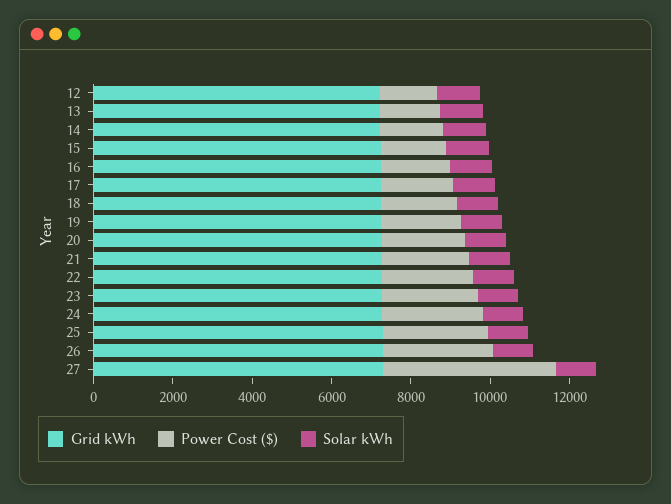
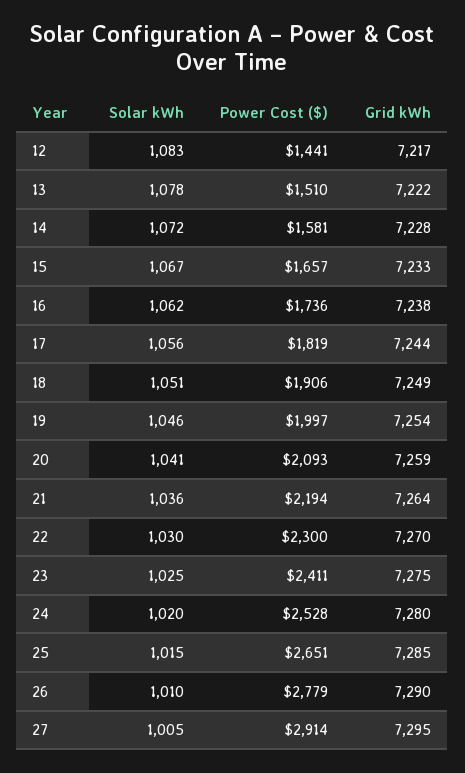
  {
    "Grid kWh": {
      "12": 7217,
      "13": 7222,
      "14": 7228,
      "15": 7233,
      "16": 7238,
      "17": 7244,
      "18": 7249,
      "19": 7254,
      "20": 7259,
      "21": 7264,
      "22": 7270,
      "23": 7275,
      "24": 7280,
      "25": 7285,
      "26": 7290,
      "27": 7295
    },
    "Power Cost ($)": {
      "12": 1441,
      "13": 1510,
      "14": 1581,
      "15": 1657,
      "16": 1736,
      "17": 1819,
      "18": 1906,
      "19": 1997,
      "20": 2093,
      "21": 2194,
      "22": 2300,
      "23": 2411,
      "24": 2528,
      "25": 2651,
      "26": 2779,
-     "27": 4500
+     "27": 2914
    },
    "Solar kWh": {
      "12": 1083,
      "13": 1078,
      "14": 1072,
      "15": 1067,
      "16": 1062,
      "17": 1056,
      "18": 1051,
      "19": 1046,
      "20": 1041,
      "21": 1036,
      "22": 1030,
      "23": 1025,
      "24": 1020,
      "25": 1015,
      "26": 1010,
      "27": 1005
    }
  }

